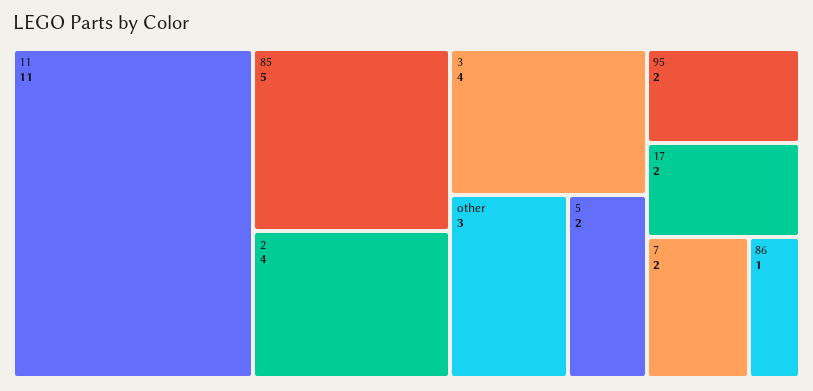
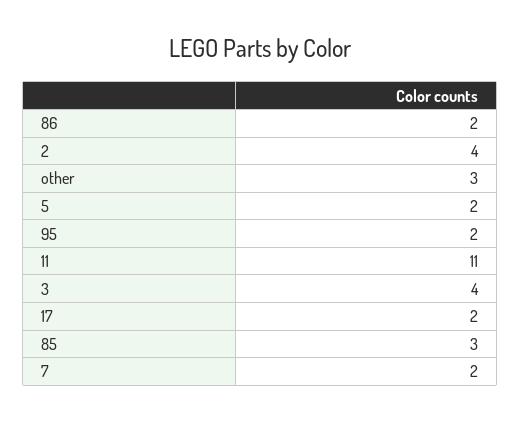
  {
    "11": 11,
-   "85": 5,
+   "85": 3,
    "2": 4,
    "3": 4,
    "other": 3,
    "5": 2,
    "95": 2,
    "17": 2,
    "7": 2,
-   "86": 1
+   "86": 2
  }

